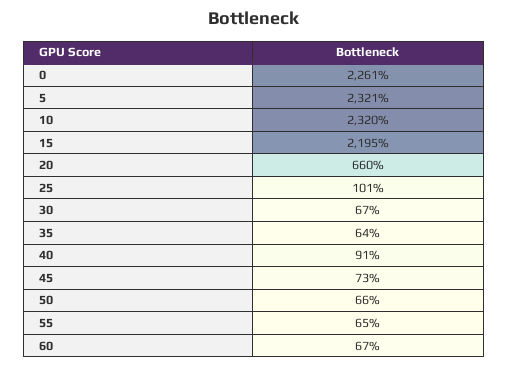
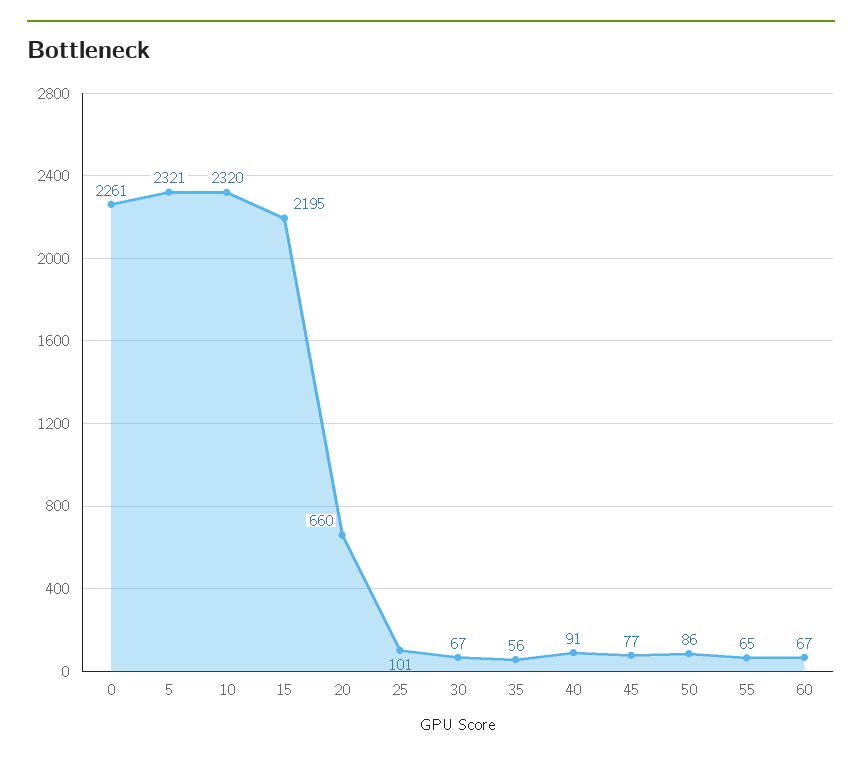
  {
    "0": 2261,
    "5": 2321,
    "10": 2320,
    "15": 2195,
    "20": 660,
    "25": 101,
    "30": 67,
-   "35": 64,
+   "35": 56,
    "40": 91,
-   "45": 73,
+   "45": 77,
-   "50": 66,
+   "50": 86,
    "55": 65,
    "60": 67
  }

